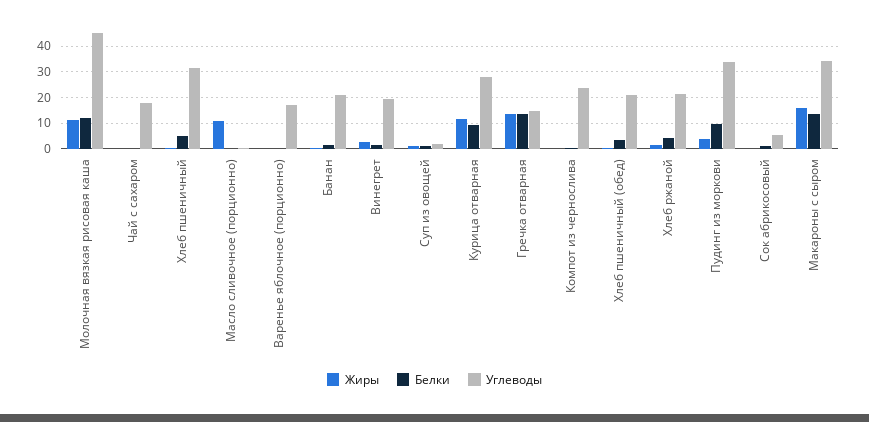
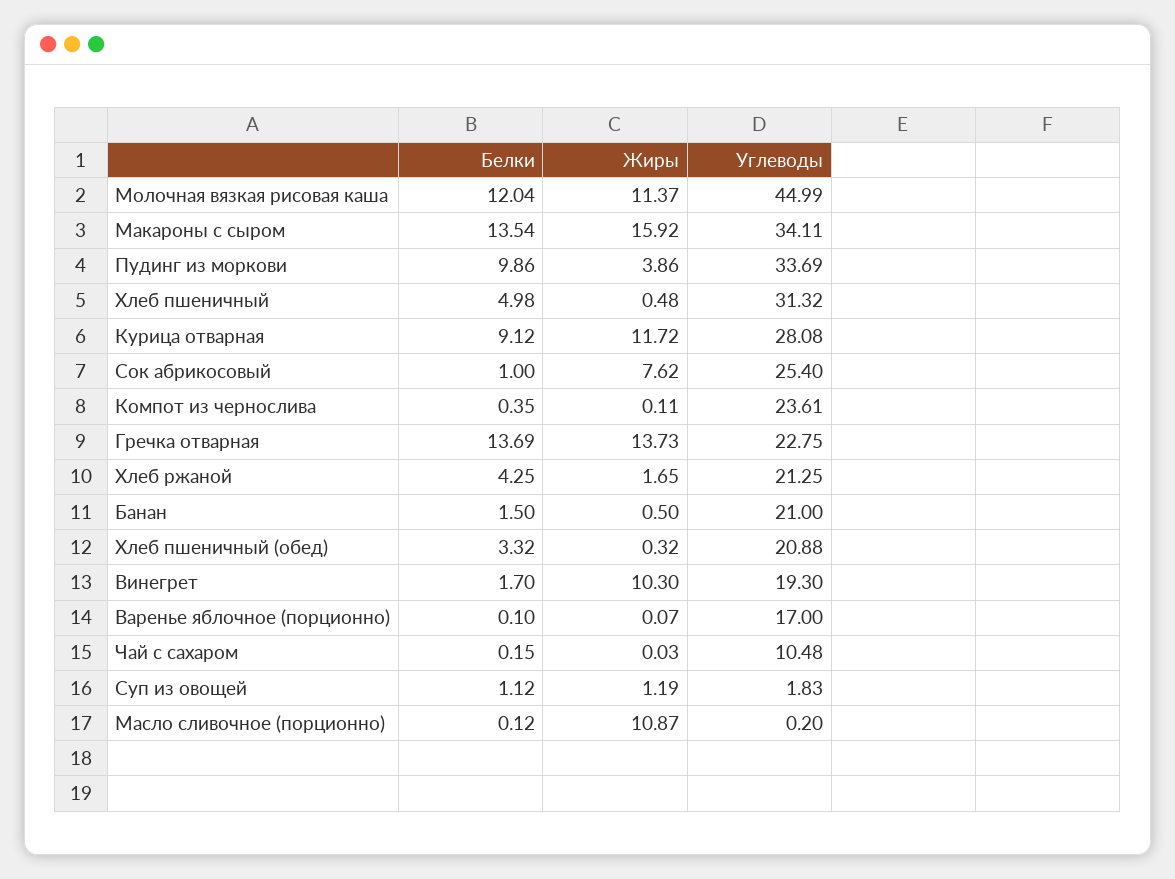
  {
    "Жиры": {
      "Молочная вязкая рисовая каша": 11.37,
      "Чай с сахаром": 0.03,
      "Хлеб пшеничный": 0.48,
      "Масло сливочное (порционно)": 10.87,
      "Варенье яблочное (порционно)": 0.07,
      "Банан": 0.5,
-     "Винегрет": 2.5,
+     "Винегрет": 10.3,
      "Суп из овощей": 1.19,
      "Курица отварная": 11.72,
      "Гречка отварная": 13.73,
      "Компот из чернослива": 0.11,
      "Хлеб пшеничный (обед)": 0.32,
      "Хлеб ржаной": 1.65,
      "Пудинг из моркови": 3.86,
-     "Сок абрикосовый": 0,
+     "Сок абрикосовый": 7.62,
      "Макароны с сыром": 15.92
    },
    "Белки": {
      "Молочная вязкая рисовая каша": 12.04,
      "Чай с сахаром": 0.15,
      "Хлеб пшеничный": 4.98,
      "Масло сливочное (порционно)": 0.12,
      "Варенье яблочное (порционно)": 0.1,
      "Банан": 1.5,
      "Винегрет": 1.7,
      "Суп из овощей": 1.12,
      "Курица отварная": 9.12,
      "Гречка отварная": 13.69,
      "Компот из чернослива": 0.35,
      "Хлеб пшеничный (обед)": 3.32,
      "Хлеб ржаной": 4.25,
      "Пудинг из моркови": 9.86,
      "Сок абрикосовый": 1,
      "Макароны с сыром": 13.54
    },
    "Углеводы": {
      "Молочная вязкая рисовая каша": 44.99,
-     "Чай с сахаром": 17.5,
+     "Чай с сахаром": 10.48,
      "Хлеб пшеничный": 31.32,
      "Масло сливочное (порционно)": 0.2,
      "Варенье яблочное (порционно)": 17,
      "Банан": 21,
      "Винегрет": 19.3,
      "Суп из овощей": 1.83,
      "Курица отварная": 28.08,
-     "Гречка отварная": 15,
+     "Гречка отварная": 22.75,
      "Компот из чернослива": 23.61,
      "Хлеб пшеничный (обед)": 20.88,
      "Хлеб ржаной": 21.25,
      "Пудинг из моркови": 33.69,
-     "Сок абрикосовый": 5,
+     "Сок абрикосовый": 25.4,
      "Макароны с сыром": 34.11
    }
  }

